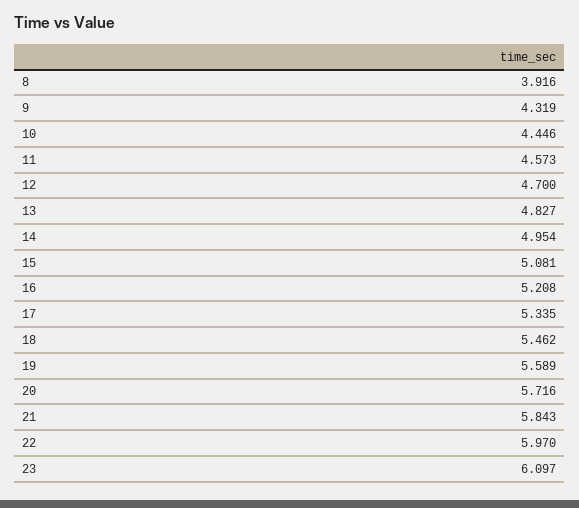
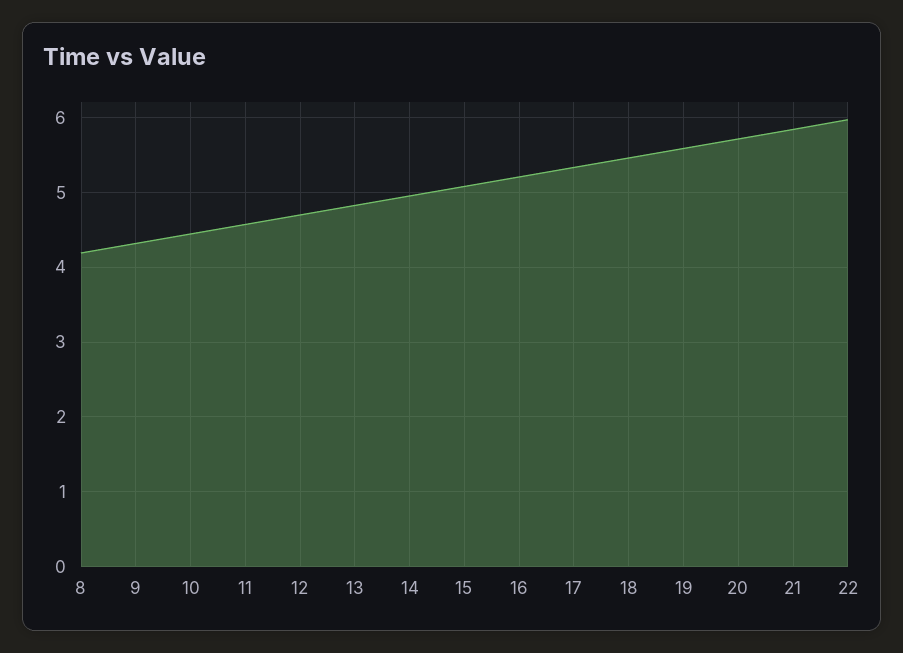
  {
-   "8": 3.916,
+   "8": 4.2,
    "9": 4.319,
    "10": 4.446,
    "11": 4.573,
    "12": 4.7,
    "13": 4.827,
    "14": 4.954,
    "15": 5.081,
    "16": 5.208,
    "17": 5.335,
    "18": 5.462,
    "19": 5.589,
    "20": 5.716,
    "21": 5.843,
-   "22": 5.97,
+   "22": 5.97
-   "23": 6.097
  }

